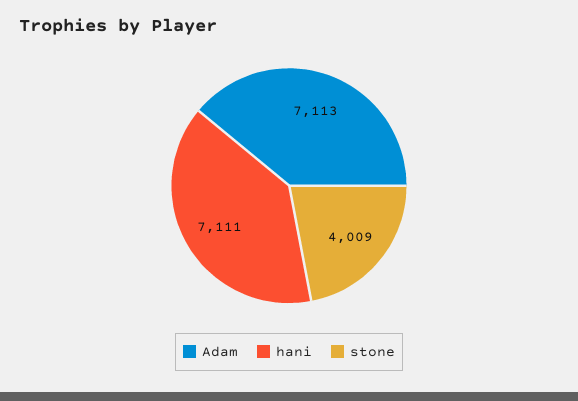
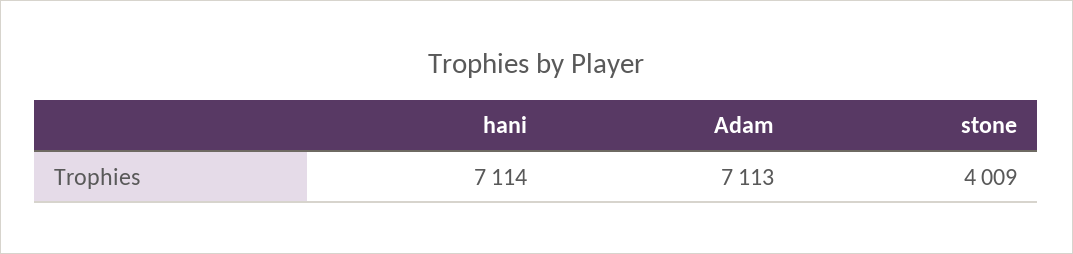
  {
    "Adam": 7113,
-   "hani": 7111,
+   "hani": 7114,
    "stone": 4009
  }

